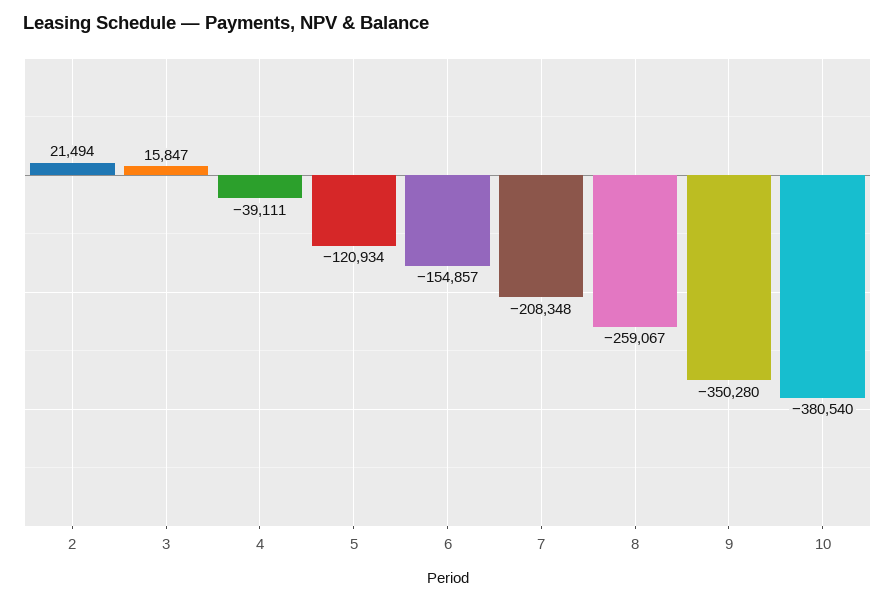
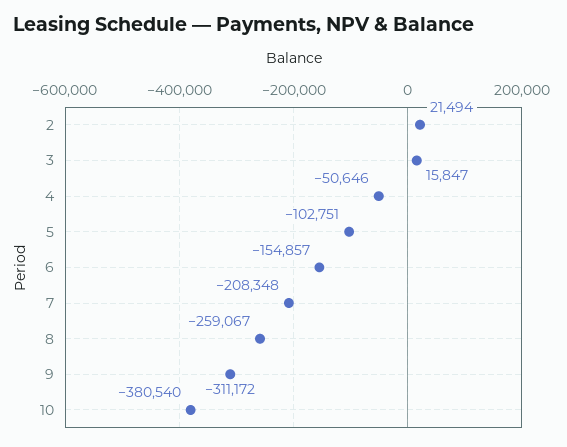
  {
    "2": 21494,
    "3": 15847,
-   "4": -39111,
+   "4": -50646,
-   "5": -120934,
+   "5": -102751,
    "6": -154857,
    "7": -208348,
    "8": -259067,
-   "9": -350280,
+   "9": -311172,
    "10": -380540
  }

